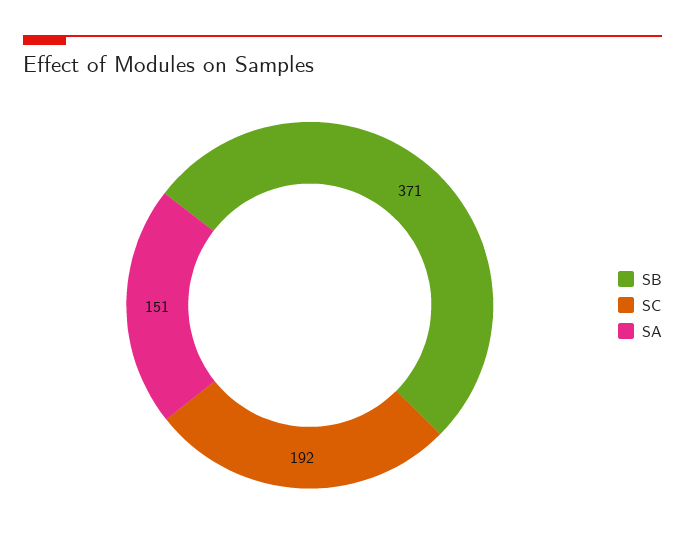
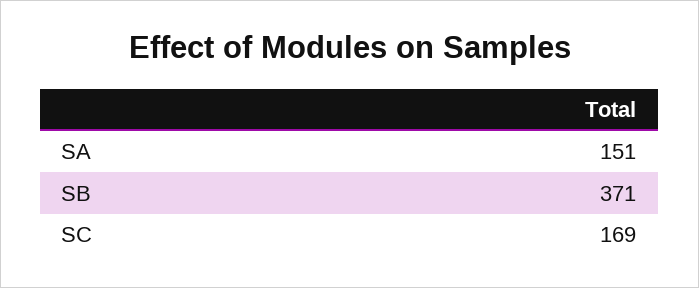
  {
    "SB": 371,
-   "SC": 192,
+   "SC": 169,
    "SA": 151
  }

